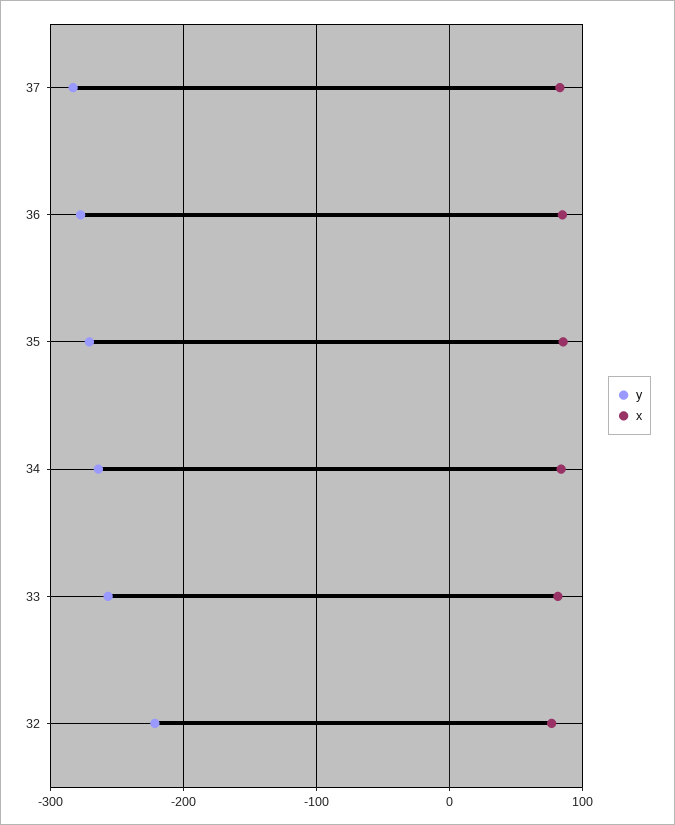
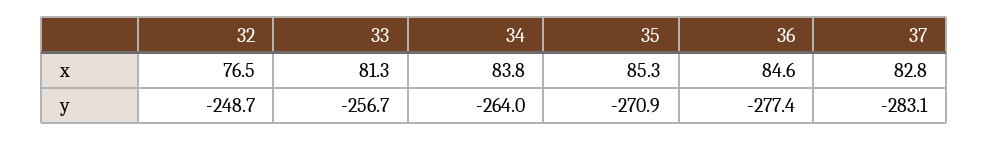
  {
    "y": {
      "37": -283.1,
      "36": -277.4,
      "35": -270.9,
      "34": -264,
      "33": -256.7,
-     "32": -220
+     "32": -248.7
    },
    "x": {
      "37": 82.8,
      "36": 84.6,
      "35": 85.3,
      "34": 83.8,
      "33": 81.3,
      "32": 76.5
    }
  }

